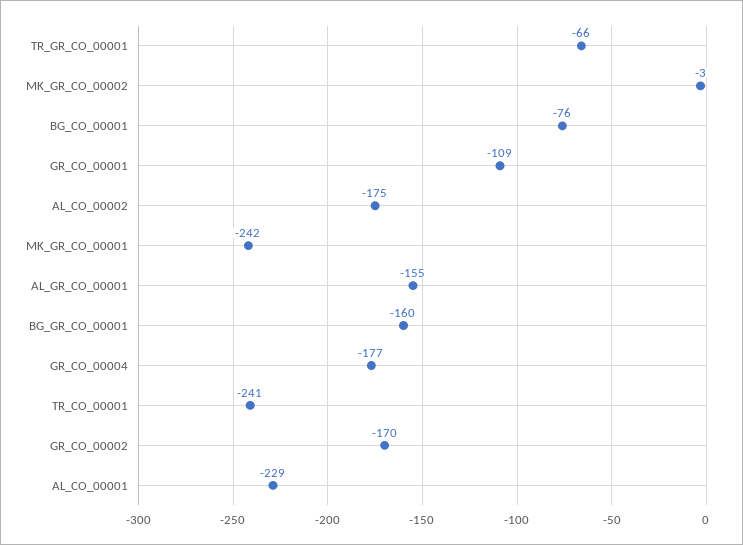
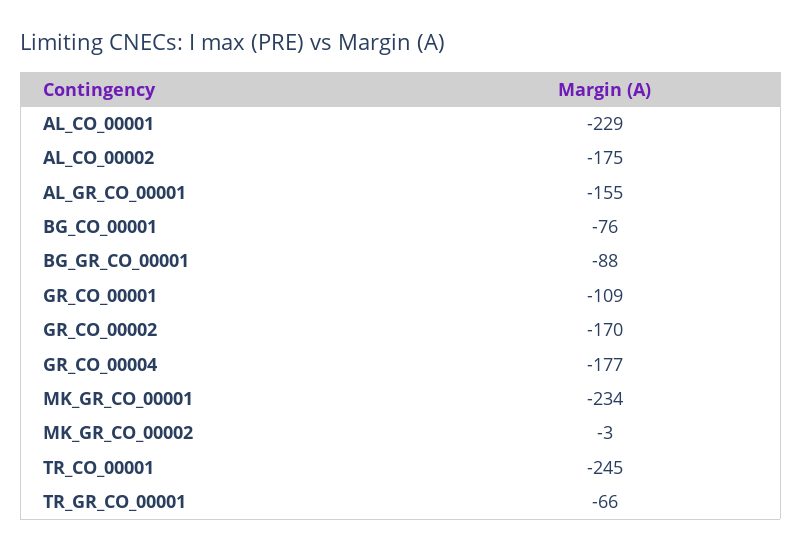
  {
    "TR_GR_CO_00001": -66,
    "MK_GR_CO_00002": -3,
    "BG_CO_00001": -76,
    "GR_CO_00001": -109,
    "AL_CO_00002": -175,
-   "MK_GR_CO_00001": -242,
+   "MK_GR_CO_00001": -234,
    "AL_GR_CO_00001": -155,
-   "BG_GR_CO_00001": -160,
+   "BG_GR_CO_00001": -88,
    "GR_CO_00004": -177,
-   "TR_CO_00001": -241,
+   "TR_CO_00001": -245,
    "GR_CO_00002": -170,
    "AL_CO_00001": -229
  }

